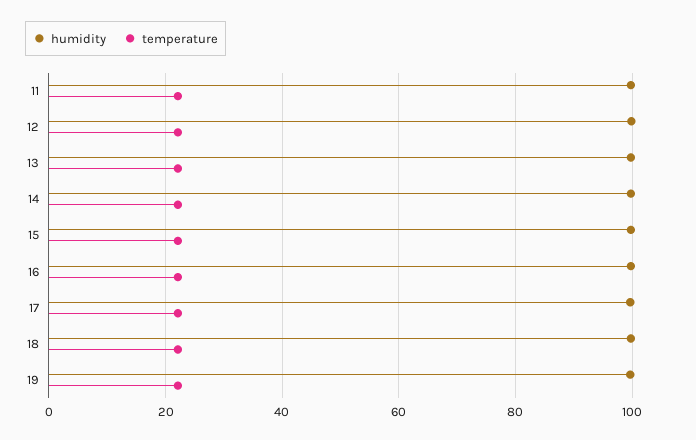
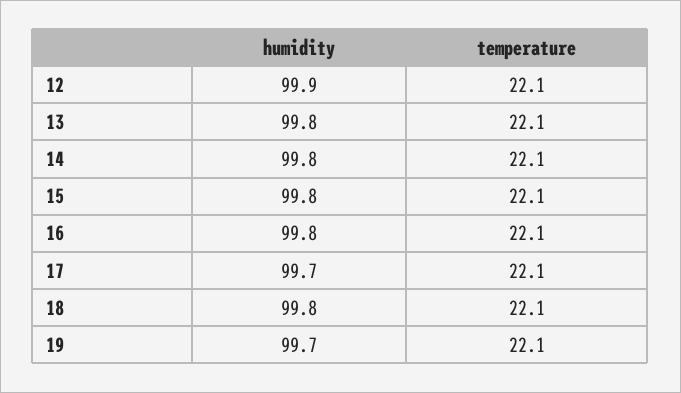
  {
    "humidity": {
-     "11": 100,
      "12": 99.9,
      "13": 99.8,
      "14": 99.8,
      "15": 99.8,
      "16": 99.8,
      "17": 99.7,
      "18": 99.8,
      "19": 99.7
    },
    "temperature": {
-     "11": 22,
      "12": 22.1,
      "13": 22.1,
      "14": 22.1,
      "15": 22.1,
      "16": 22.1,
      "17": 22.1,
      "18": 22.1,
      "19": 22.1
    }
  }

